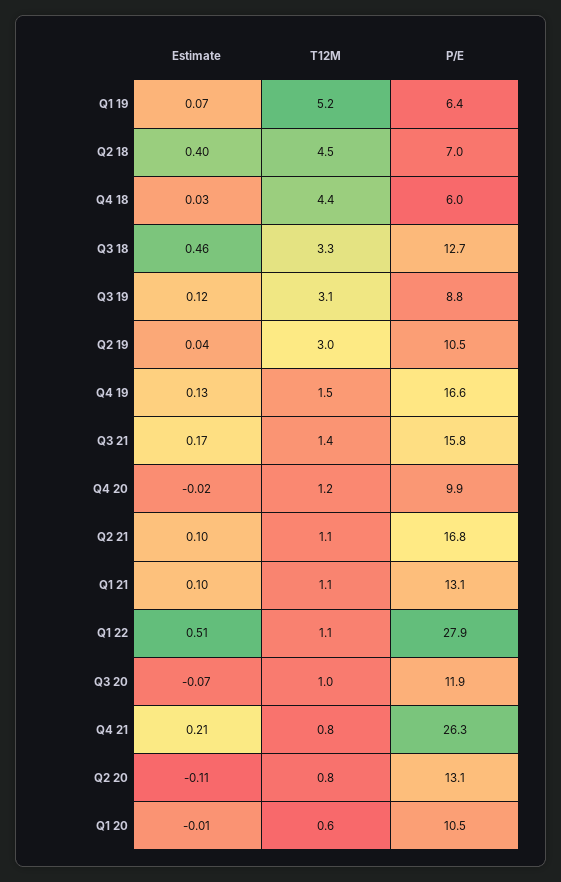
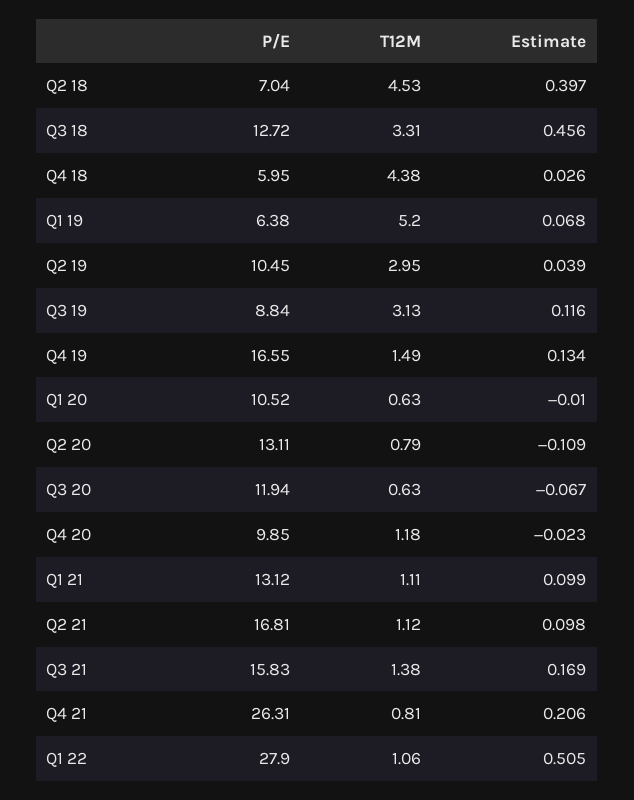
  {
    "Estimate": {
      "Q1 19": 0.068,
      "Q2 18": 0.397,
      "Q4 18": 0.026,
      "Q3 18": 0.456,
      "Q3 19": 0.116,
      "Q2 19": 0.039,
      "Q4 19": 0.134,
      "Q3 21": 0.169,
      "Q4 20": -0.023,
      "Q2 21": 0.098,
      "Q1 21": 0.099,
      "Q1 22": 0.505,
      "Q3 20": -0.067,
      "Q4 21": 0.206,
      "Q2 20": -0.109,
      "Q1 20": -0.01
    },
    "T12M": {
      "Q1 19": 5.2,
      "Q2 18": 4.53,
      "Q4 18": 4.38,
      "Q3 18": 3.31,
      "Q3 19": 3.13,
      "Q2 19": 2.95,
      "Q4 19": 1.49,
      "Q3 21": 1.38,
      "Q4 20": 1.18,
      "Q2 21": 1.12,
      "Q1 21": 1.11,
      "Q1 22": 1.06,
-     "Q3 20": 1,
+     "Q3 20": 0.63,
      "Q4 21": 0.81,
      "Q2 20": 0.79,
      "Q1 20": 0.63
    },
    "P/E": {
      "Q1 19": 6.38,
      "Q2 18": 7.04,
      "Q4 18": 5.95,
      "Q3 18": 12.72,
      "Q3 19": 8.84,
      "Q2 19": 10.45,
      "Q4 19": 16.55,
      "Q3 21": 15.83,
      "Q4 20": 9.85,
      "Q2 21": 16.81,
      "Q1 21": 13.12,
      "Q1 22": 27.9,
      "Q3 20": 11.94,
      "Q4 21": 26.31,
      "Q2 20": 13.11,
      "Q1 20": 10.52
    }
  }

